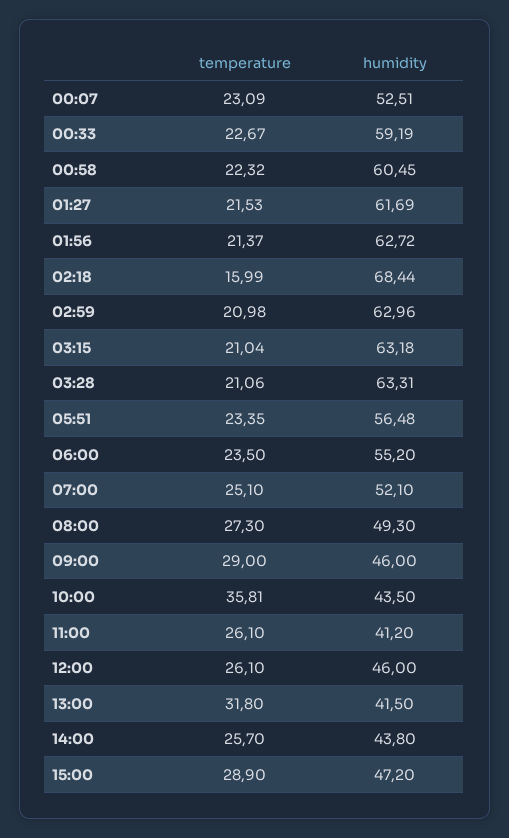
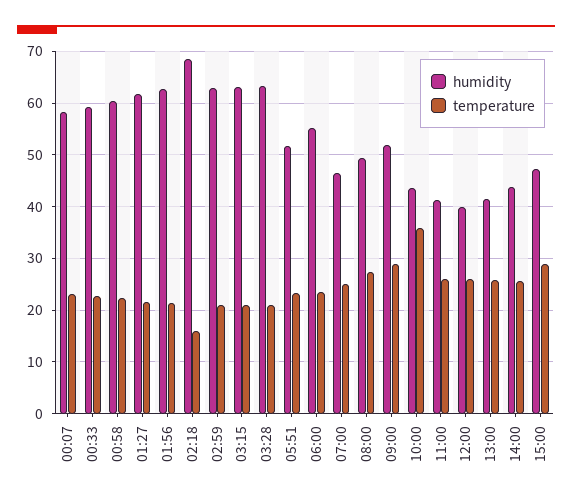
  {
    "temperature": {
      "00:07": 23.09,
      "00:33": 22.67,
      "00:58": 22.32,
      "01:27": 21.53,
      "01:56": 21.37,
      "02:18": 15.99,
      "02:59": 20.98,
      "03:15": 21.04,
      "03:28": 21.06,
      "05:51": 23.35,
      "06:00": 23.5,
      "07:00": 25.1,
      "08:00": 27.3,
      "09:00": 29,
      "10:00": 35.81,
      "11:00": 26.1,
      "12:00": 26.1,
-     "13:00": 31.8,
+     "13:00": 26,
      "14:00": 25.7,
      "15:00": 28.9
    },
    "humidity": {
-     "00:07": 52.51,
+     "00:07": 58,
      "00:33": 59.19,
      "00:58": 60.45,
      "01:27": 61.69,
      "01:56": 62.72,
      "02:18": 68.44,
      "02:59": 62.96,
      "03:15": 63.18,
      "03:28": 63.31,
-     "05:51": 56.48,
+     "05:51": 52,
      "06:00": 55.2,
-     "07:00": 52.1,
+     "07:00": 46,
      "08:00": 49.3,
-     "09:00": 46,
+     "09:00": 52,
      "10:00": 43.5,
      "11:00": 41.2,
-     "12:00": 46,
+     "12:00": 40,
      "13:00": 41.5,
      "14:00": 43.8,
      "15:00": 47.2
    }
  }

